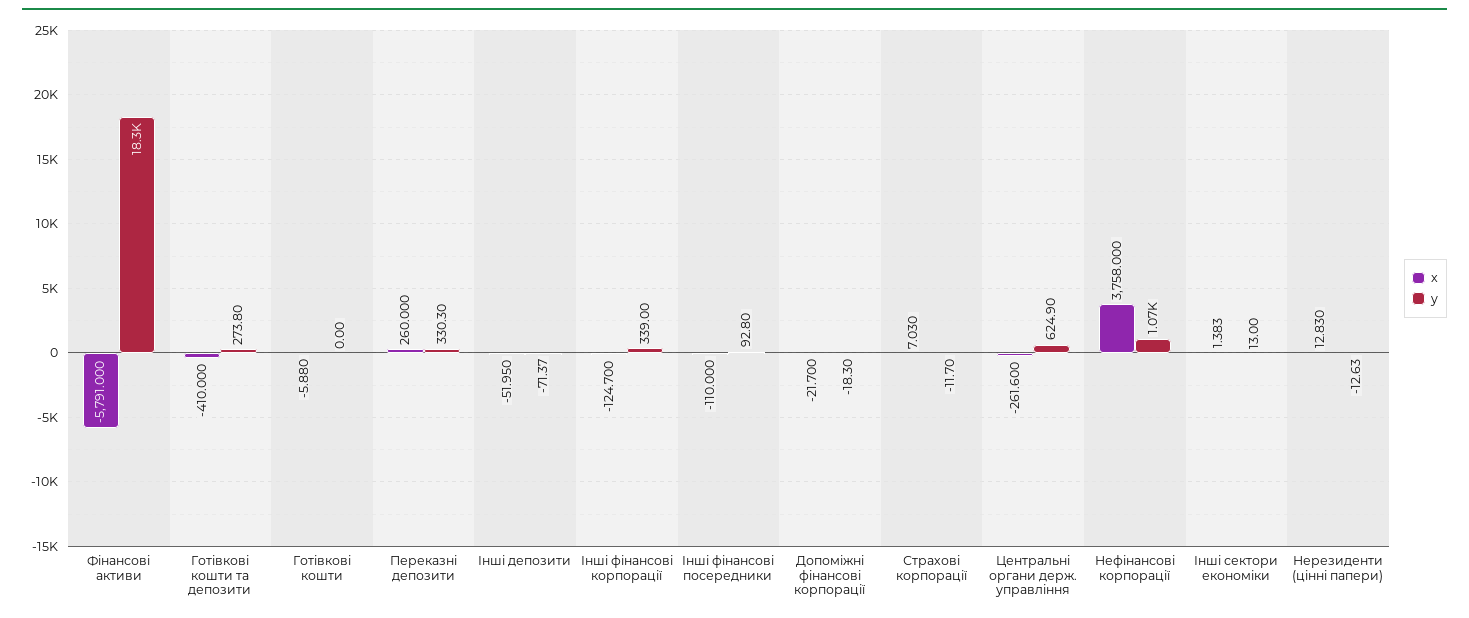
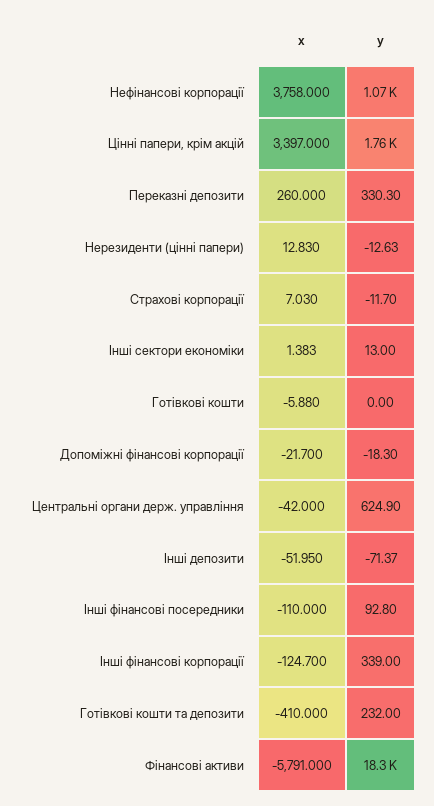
  {
    "x": {
      "Фінансові активи": -5791,
      "Готівкові кошти та депозити": -410,
      "Готівкові кошти": -5.88,
      "Переказні депозити": 260,
      "Інші депозити": -51.95,
      "Інші фінансові корпорації": -124.7,
      "Інші фінансові посередники": -110,
      "Допоміжні фінансові корпорації": -21.7,
      "Страхові корпорації": 7.03,
-     "Центральні органи держ. управління": -261.6,
+     "Центральні органи держ. управління": -42,
      "Нефінансові корпорації": 3758,
      "Інші сектори економіки": 1.383,
-     "Нерезиденти (цінні папери)": 12.83
+     "Нерезиденти (цінні папери)": 12.83,
+     "Цінні папери, крім акцій": 3397
    },
    "y": {
      "Фінансові активи": 18300,
-     "Готівкові кошти та депозити": 273.8,
+     "Готівкові кошти та депозити": 232,
      "Готівкові кошти": 0,
      "Переказні депозити": 330.3,
      "Інші депозити": -71.37,
      "Інші фінансові корпорації": 339,
      "Інші фінансові посередники": 92.8,
      "Допоміжні фінансові корпорації": -18.3,
      "Страхові корпорації": -11.7,
      "Центральні органи держ. управління": 624.9,
      "Нефінансові корпорації": 1070,
      "Інші сектори економіки": 13,
-     "Нерезиденти (цінні папери)": -12.63
+     "Нерезиденти (цінні папери)": -12.63,
+     "Цінні папери, крім акцій": 1760
    }
  }

